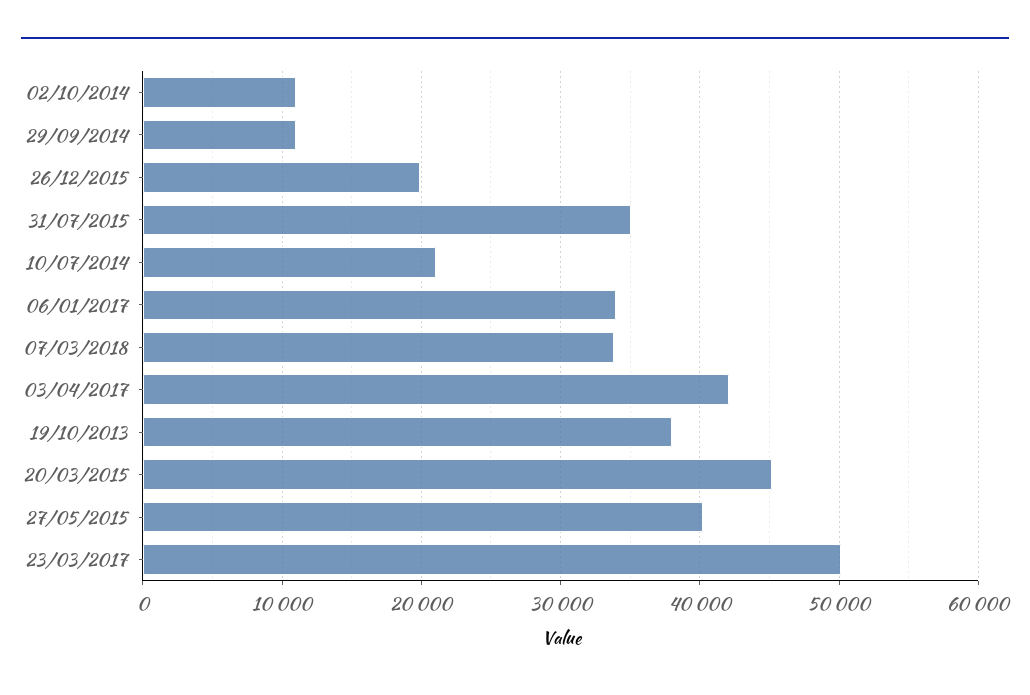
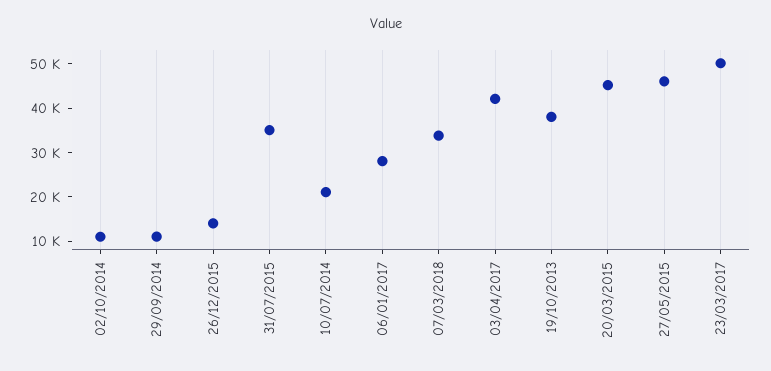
  {
    "02/10/2014": 11000,
    "29/09/2014": 11000,
-   "26/12/2015": 20000,
+   "26/12/2015": 14000,
    "31/07/2015": 35000,
    "10/07/2014": 21000,
-   "06/01/2017": 34000,
+   "06/01/2017": 28000,
    "07/03/2018": 34000,
    "03/04/2017": 42000,
    "19/10/2013": 38000,
    "20/03/2015": 45000,
-   "27/05/2015": 40000,
+   "27/05/2015": 46000,
    "23/03/2017": 50000
  }

